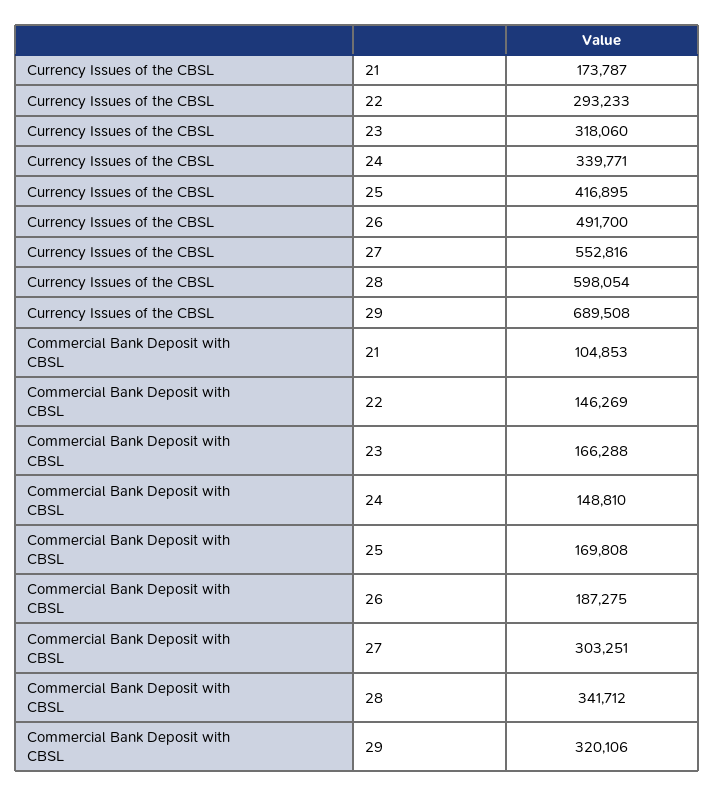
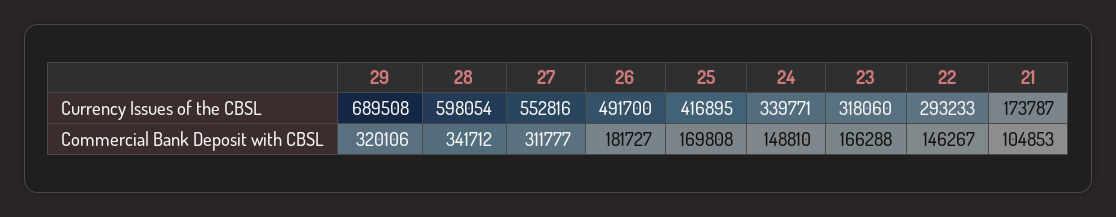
  {
    "Currency Issues of the CBSL": {
      "21": 173787,
      "22": 293233,
      "23": 318060,
      "24": 339771,
      "25": 416895,
      "26": 491700,
      "27": 552816,
      "28": 598054,
      "29": 689508
    },
    "Commercial Bank Deposit with CBSL": {
      "21": 104853,
-     "22": 146269,
+     "22": 146267,
      "23": 166288,
      "24": 148810,
      "25": 169808,
-     "26": 187275,
+     "26": 181727,
-     "27": 303251,
+     "27": 311777,
      "28": 341712,
      "29": 320106
    }
  }

